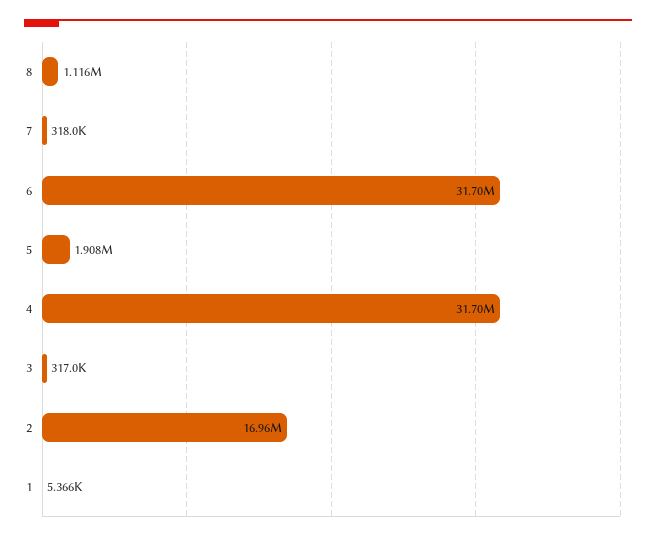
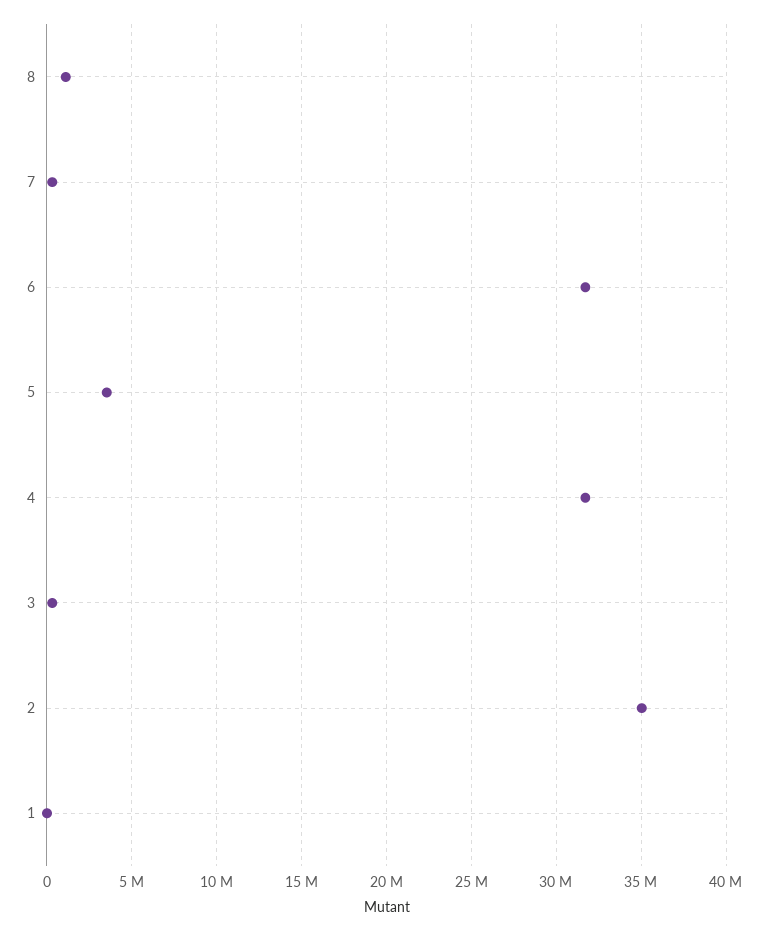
  {
    "8": 1116000,
    "7": 318000,
    "6": 31700000,
-   "5": 1908000,
+   "5": 3500000,
    "4": 31700000,
    "3": 317000,
-   "2": 16960000,
+   "2": 35000000,
    "1": 5366
  }

